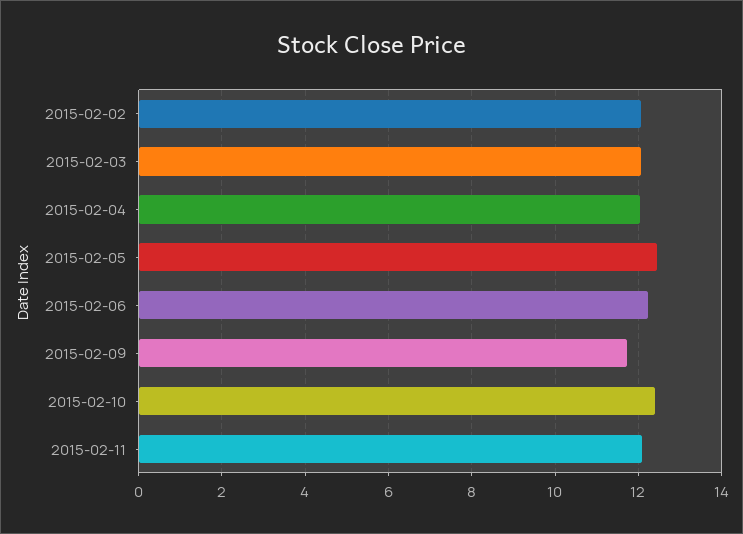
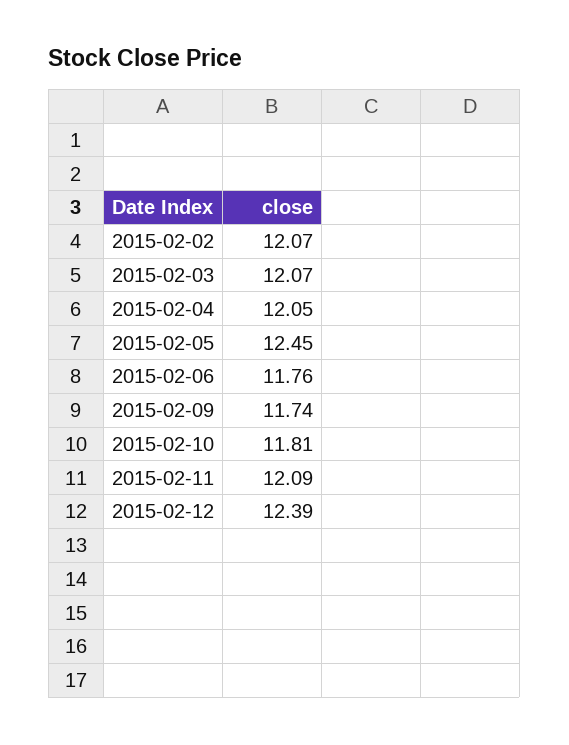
  {
    "2015-02-02": 12.07,
    "2015-02-03": 12.07,
    "2015-02-04": 12.05,
    "2015-02-05": 12.45,
-   "2015-02-06": 12.2,
+   "2015-02-06": 11.76,
    "2015-02-09": 11.74,
-   "2015-02-10": 12.4,
+   "2015-02-10": 11.81,
-   "2015-02-11": 12.09
+   "2015-02-11": 12.09,
+   "2015-02-12": 12.39
  }

